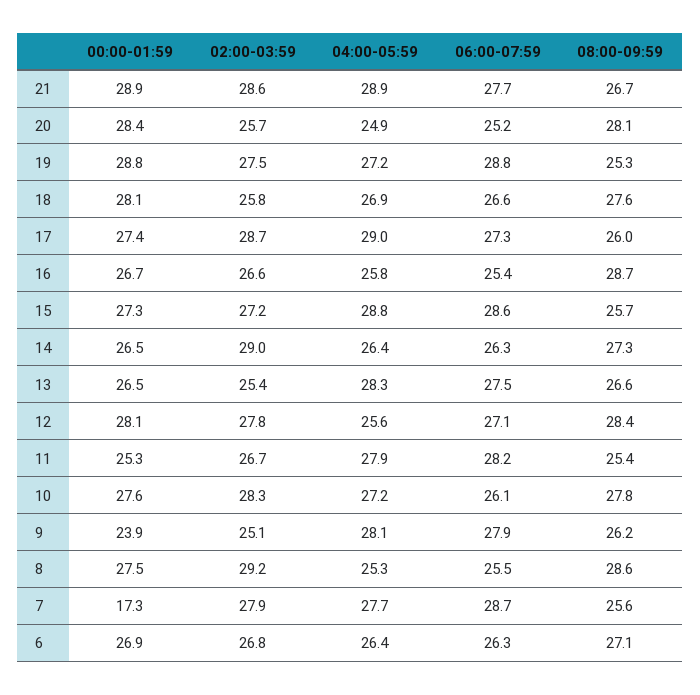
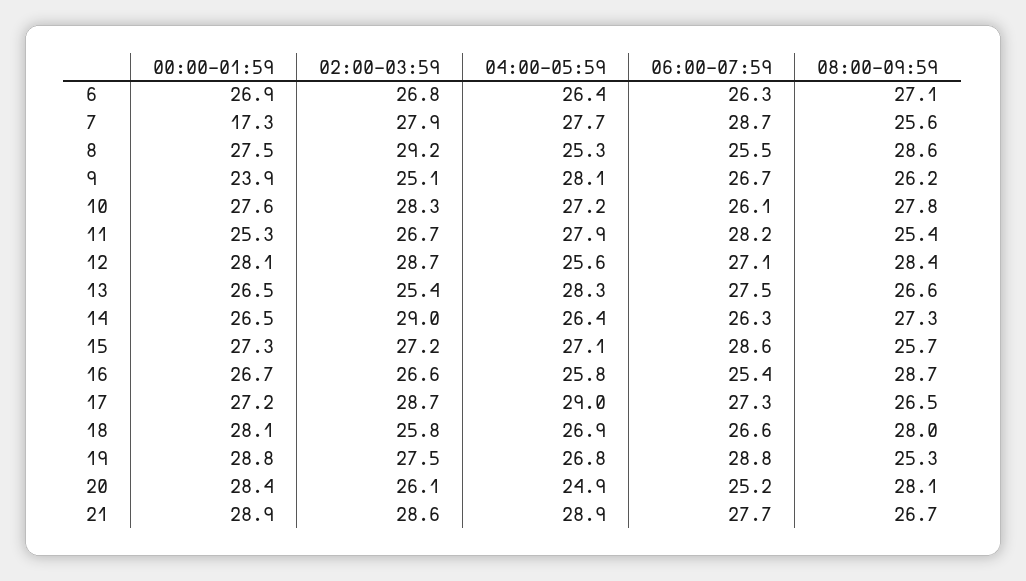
  {
    "00:00-01:59": {
      "21": 28.9,
      "20": 28.4,
      "19": 28.8,
      "18": 28.1,
-     "17": 27.4,
+     "17": 27.2,
      "16": 26.7,
      "15": 27.3,
      "14": 26.5,
      "13": 26.5,
      "12": 28.1,
      "11": 25.3,
      "10": 27.6,
      "9": 23.9,
      "8": 27.5,
      "7": 17.3,
      "6": 26.9
    },
    "02:00-03:59": {
      "21": 28.6,
-     "20": 25.7,
+     "20": 26.1,
      "19": 27.5,
      "18": 25.8,
      "17": 28.7,
      "16": 26.6,
      "15": 27.2,
      "14": 29,
      "13": 25.4,
-     "12": 27.8,
+     "12": 28.7,
      "11": 26.7,
      "10": 28.3,
      "9": 25.1,
      "8": 29.2,
      "7": 27.9,
      "6": 26.8
    },
    "04:00-05:59": {
      "21": 28.9,
      "20": 24.9,
-     "19": 27.2,
+     "19": 26.8,
      "18": 26.9,
      "17": 29,
      "16": 25.8,
-     "15": 28.8,
+     "15": 27.1,
      "14": 26.4,
      "13": 28.3,
      "12": 25.6,
      "11": 27.9,
      "10": 27.2,
      "9": 28.1,
      "8": 25.3,
      "7": 27.7,
      "6": 26.4
    },
    "06:00-07:59": {
      "21": 27.7,
      "20": 25.2,
      "19": 28.8,
      "18": 26.6,
      "17": 27.3,
      "16": 25.4,
      "15": 28.6,
      "14": 26.3,
      "13": 27.5,
      "12": 27.1,
      "11": 28.2,
      "10": 26.1,
-     "9": 27.9,
+     "9": 26.7,
      "8": 25.5,
      "7": 28.7,
      "6": 26.3
    },
    "08:00-09:59": {
      "21": 26.7,
      "20": 28.1,
      "19": 25.3,
-     "18": 27.6,
+     "18": 28,
-     "17": 26,
+     "17": 26.5,
      "16": 28.7,
      "15": 25.7,
      "14": 27.3,
      "13": 26.6,
      "12": 28.4,
      "11": 25.4,
      "10": 27.8,
      "9": 26.2,
      "8": 28.6,
      "7": 25.6,
      "6": 27.1
    }
  }

